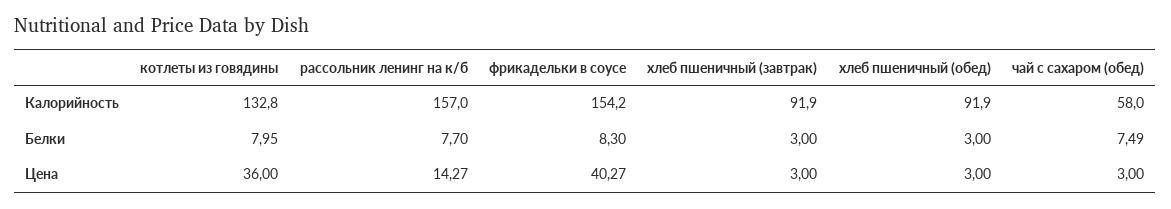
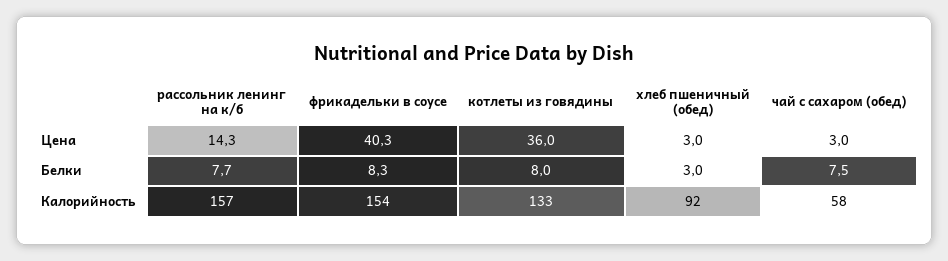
  {
    "котлеты из говядины": {
      "Калорийность": 132.8,
      "Белки": 7.95,
      "Цена": 36
    },
    "рассольник ленинг на к/б": {
      "Калорийность": 157,
      "Белки": 7.7,
      "Цена": 14.27
    },
    "фрикадельки в соусе": {
      "Калорийность": 154.2,
      "Белки": 8.3,
      "Цена": 40.27
    },
-   "хлеб пшеничный (завтрак)": {
-     "Калорийность": 91.9,
-     "Белки": 3,
-     "Цена": 3
-   },
    "хлеб пшеничный (обед)": {
      "Калорийность": 91.9,
      "Белки": 3,
      "Цена": 3
    },
    "чай с сахаром (обед)": {
      "Калорийность": 58,
      "Белки": 7.49,
      "Цена": 3
    }
  }

